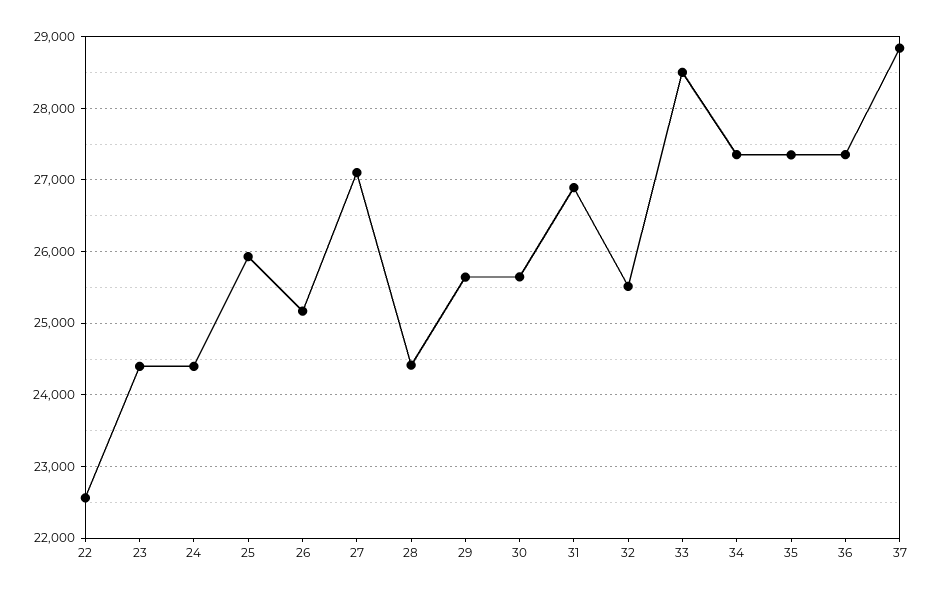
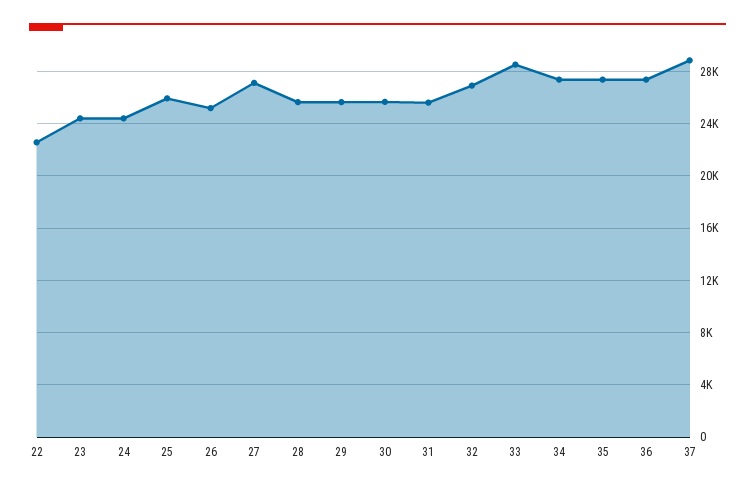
  {
    "22": 22600,
    "23": 24400,
    "24": 24400,
    "25": 25900,
    "26": 25200,
    "27": 27100,
-   "28": 24400,
+   "28": 25500,
    "29": 25600,
    "30": 25600,
-   "31": 26900,
+   "31": 25500,
-   "32": 25500,
+   "32": 27000,
    "33": 28500,
    "34": 27400,
    "35": 27400,
    "36": 27400,
    "37": 28800
  }

